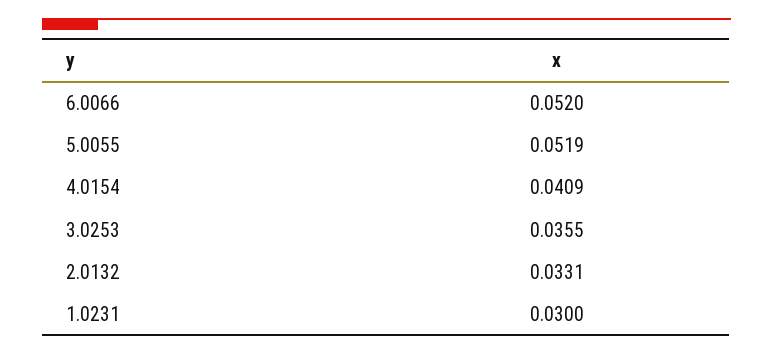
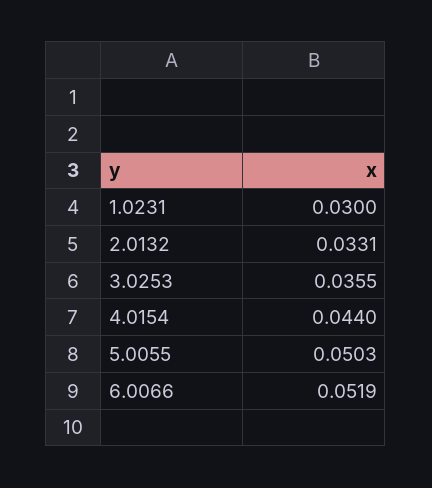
  {
-   "6.0066": 0.052,
+   "6.0066": 0.0519,
-   "5.0055": 0.0519,
+   "5.0055": 0.0503,
-   "4.0154": 0.0409,
+   "4.0154": 0.044,
    "3.0253": 0.0355,
    "2.0132": 0.0331,
    "1.0231": 0.03
  }

